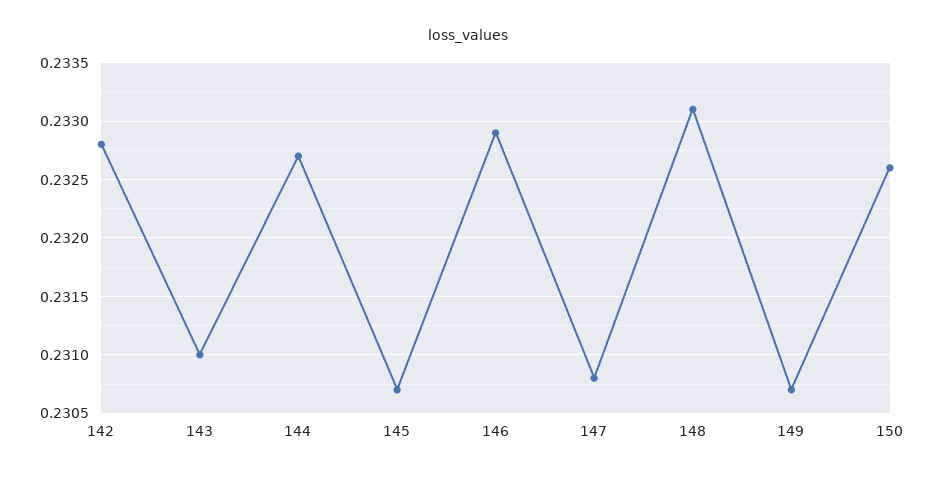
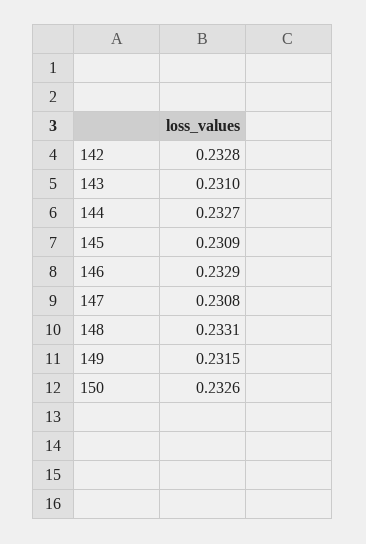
  {
    "142": 0.2328,
    "143": 0.231,
    "144": 0.2327,
-   "145": 0.2307,
+   "145": 0.2309,
    "146": 0.2329,
    "147": 0.2308,
    "148": 0.2331,
-   "149": 0.2307,
+   "149": 0.2315,
    "150": 0.2326
  }

